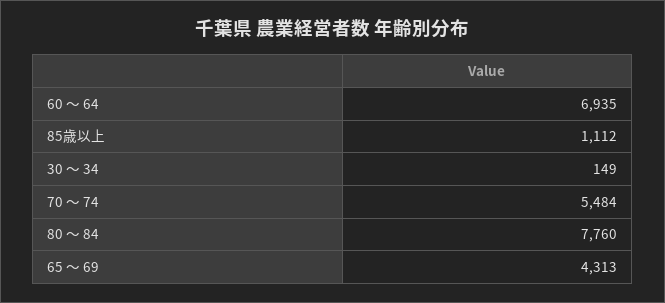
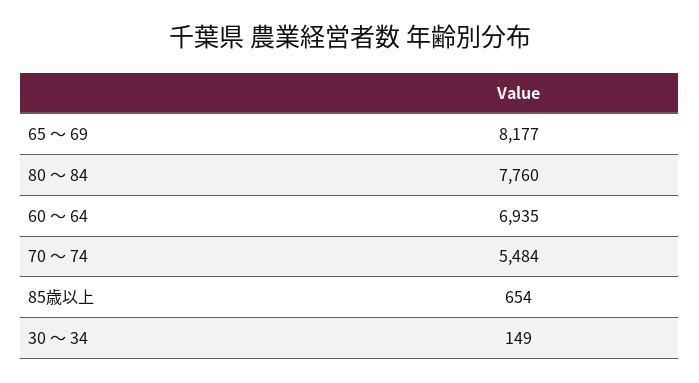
  {
    "60 ～ 64": 6935,
-   "85歳以上": 1112,
+   "85歳以上": 654,
    "30 ～ 34": 149,
    "70 ～ 74": 5484,
    "80 ～ 84": 7760,
-   "65 ～ 69": 4313
+   "65 ～ 69": 8177
  }

